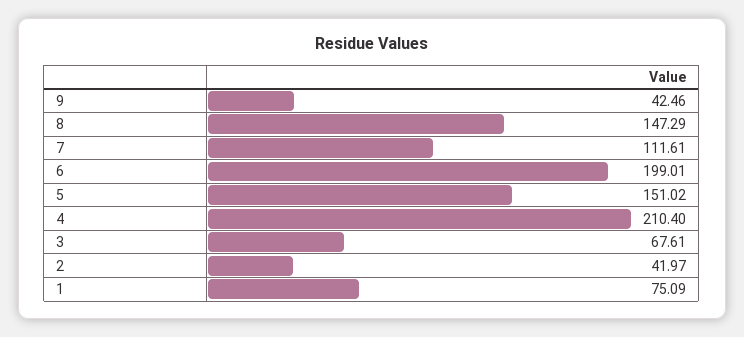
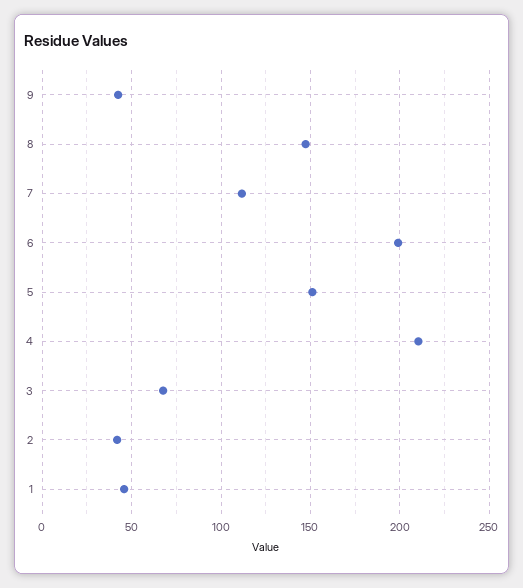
  {
    "9": 42.46,
    "8": 147.29,
    "7": 111.61,
    "6": 199.01,
    "5": 151.02,
    "4": 210.4,
    "3": 67.61,
    "2": 41.97,
-   "1": 75.09
+   "1": 45
  }

